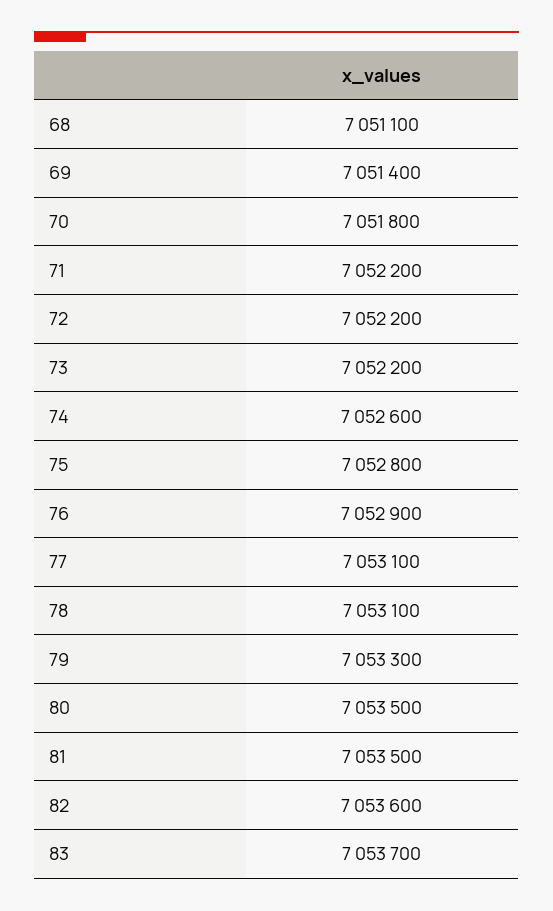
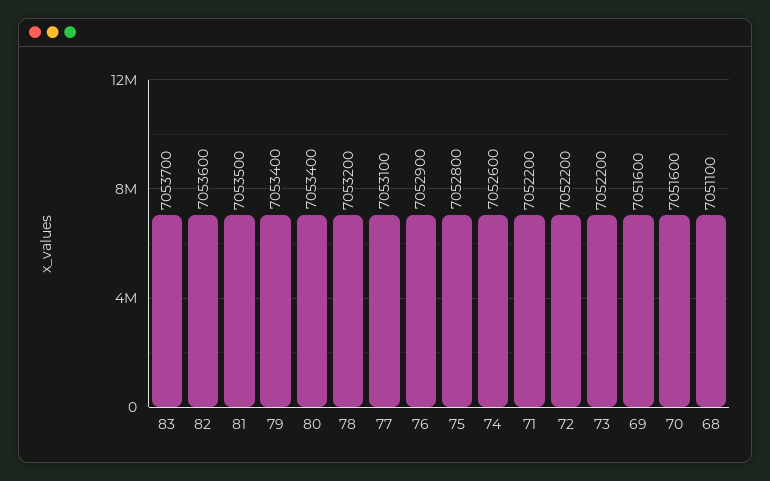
  {
    "68": 7051100,
-   "69": 7051400,
+   "69": 7051600,
-   "70": 7051800,
+   "70": 7051600,
    "71": 7052200,
    "72": 7052200,
    "73": 7052200,
    "74": 7052600,
    "75": 7052800,
    "76": 7052900,
    "77": 7053100,
-   "78": 7053100,
+   "78": 7053200,
-   "79": 7053300,
+   "79": 7053400,
-   "80": 7053500,
+   "80": 7053400,
    "81": 7053500,
    "82": 7053600,
    "83": 7053700
  }

